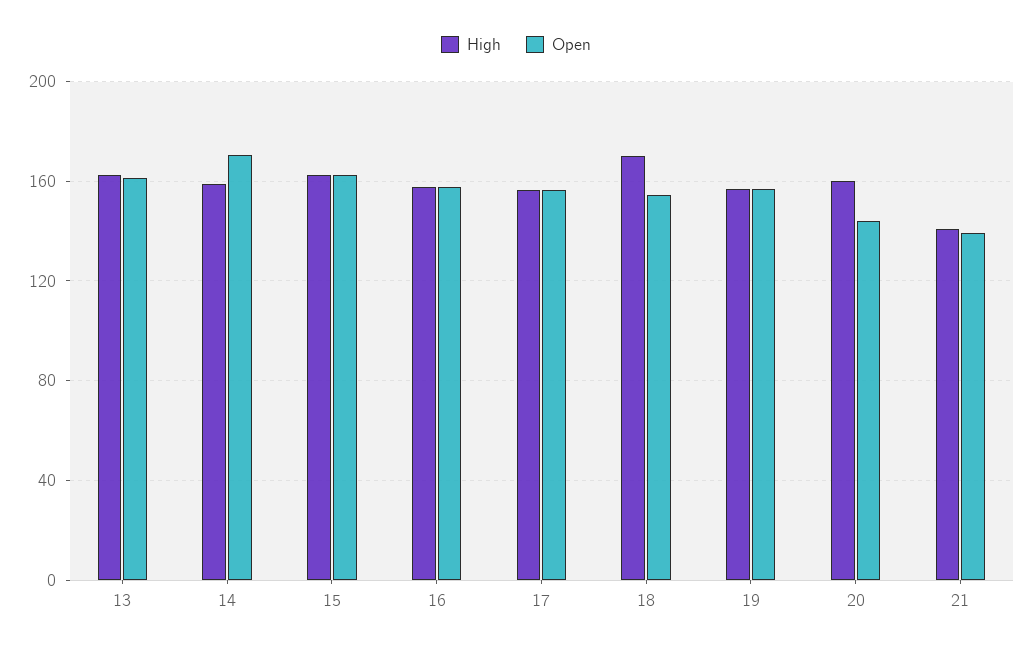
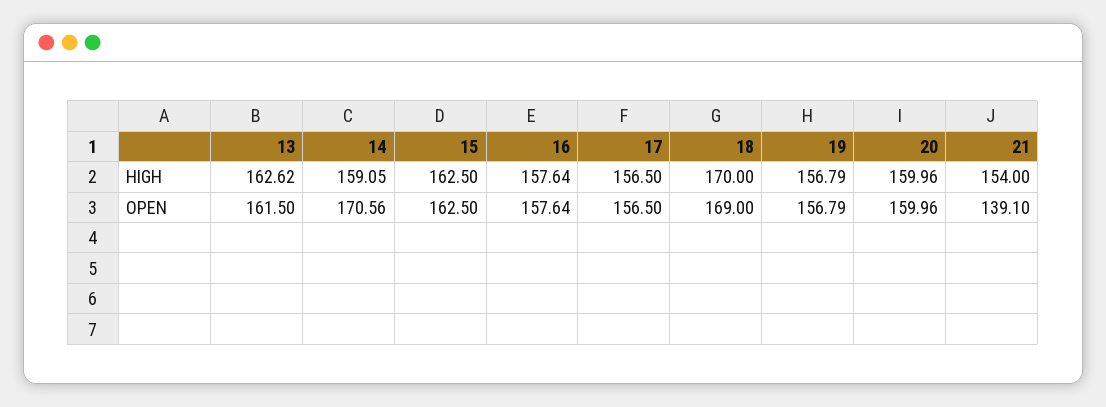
  {
    "High": {
      "13": 162.62,
      "14": 159.05,
      "15": 162.5,
      "16": 157.64,
      "17": 156.5,
      "18": 170,
      "19": 156.79,
      "20": 159.96,
-     "21": 140
+     "21": 154
    },
    "Open": {
      "13": 161.5,
      "14": 170.56,
      "15": 162.5,
      "16": 157.64,
      "17": 156.5,
-     "18": 155,
+     "18": 169,
      "19": 156.79,
-     "20": 145,
+     "20": 159.96,
      "21": 139.1
    }
  }

